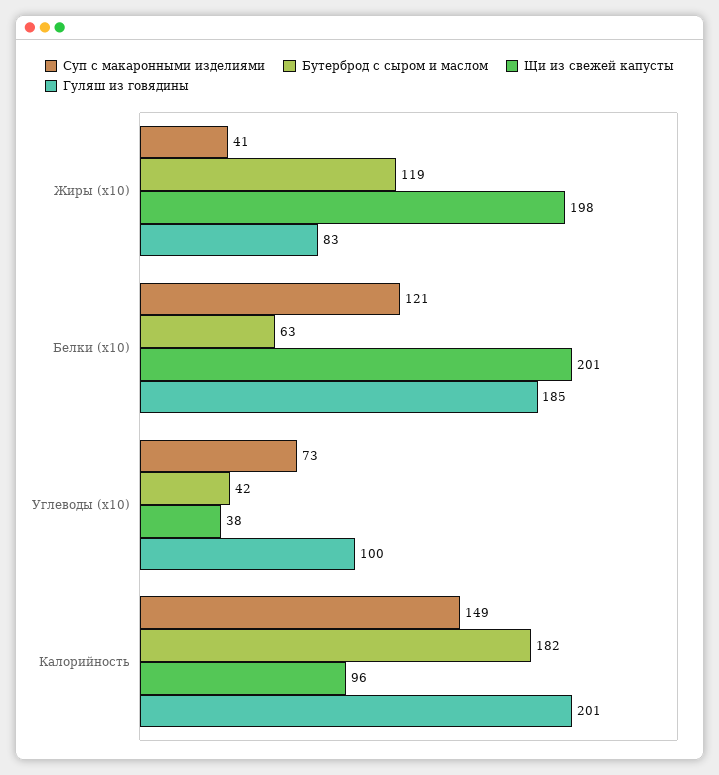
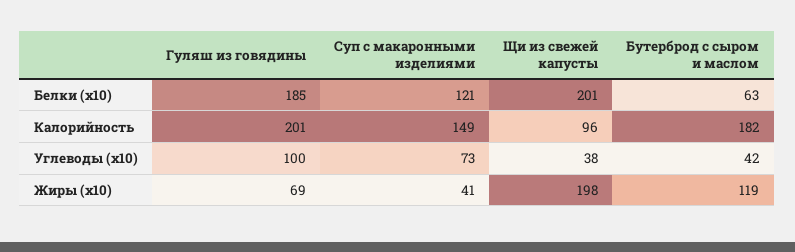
  {
    "Суп с макаронными изделиями": {
      "Жиры (х10)": 41,
      "Белки (х10)": 121,
      "Углеводы (х10)": 73,
      "Калорийность": 149
    },
    "Бутерброд с сыром и маслом": {
      "Жиры (х10)": 119,
      "Белки (х10)": 63,
      "Углеводы (х10)": 42,
      "Калорийность": 182
    },
    "Щи из свежей капусты": {
      "Жиры (х10)": 198,
      "Белки (х10)": 201,
      "Углеводы (х10)": 38,
      "Калорийность": 96
    },
    "Гуляш из говядины": {
-     "Жиры (х10)": 83,
+     "Жиры (х10)": 69,
      "Белки (х10)": 185,
      "Углеводы (х10)": 100,
      "Калорийность": 201
    }
  }

